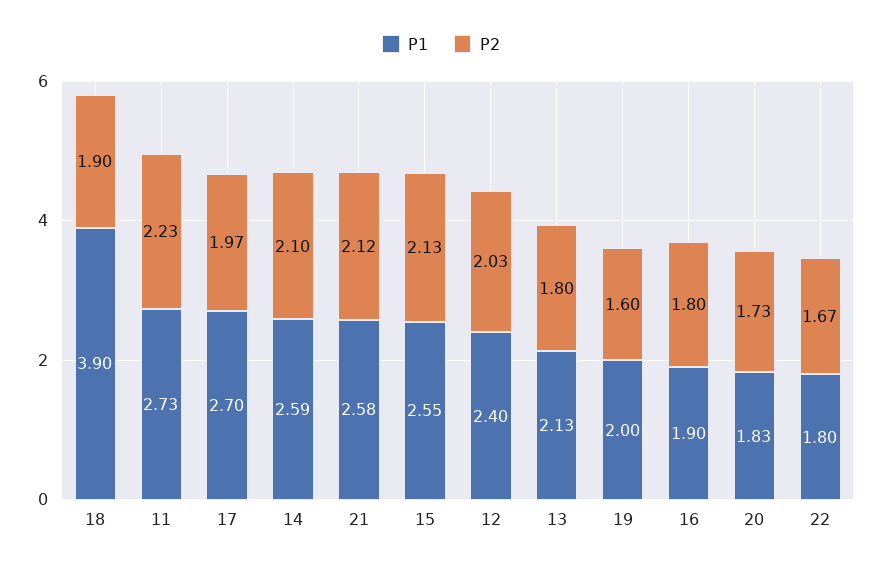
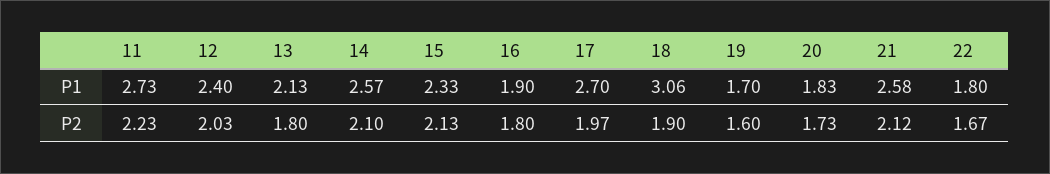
  {
    "P1": {
-     "18": 3.9,
+     "18": 3.06,
      "11": 2.73,
      "17": 2.7,
-     "14": 2.59,
+     "14": 2.57,
      "21": 2.58,
-     "15": 2.55,
+     "15": 2.33,
      "12": 2.4,
      "13": 2.13,
-     "19": 2,
+     "19": 1.7,
      "16": 1.9,
      "20": 1.83,
      "22": 1.8
    },
    "P2": {
      "18": 1.9,
      "11": 2.23,
      "17": 1.97,
      "14": 2.1,
      "21": 2.12,
      "15": 2.13,
      "12": 2.03,
      "13": 1.8,
      "19": 1.6,
      "16": 1.8,
      "20": 1.73,
      "22": 1.67
    }
  }

